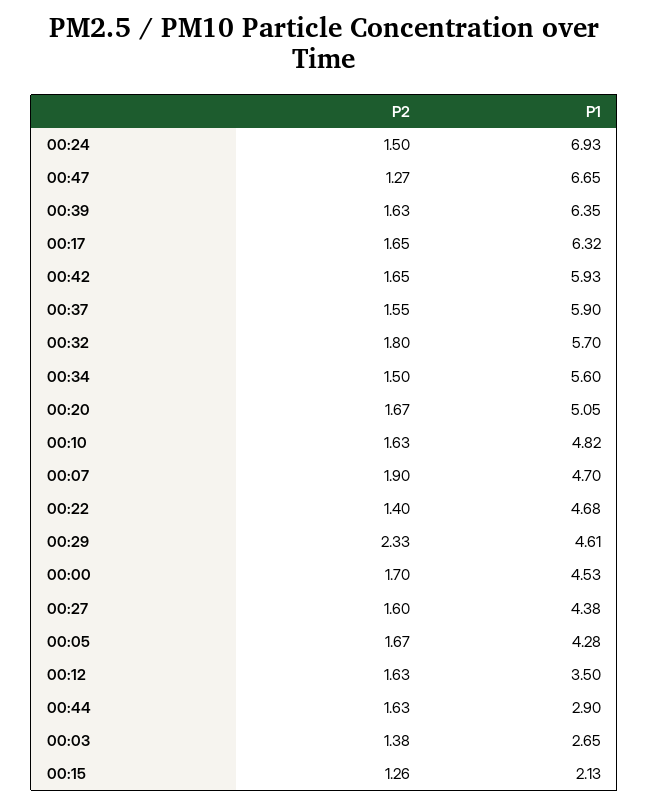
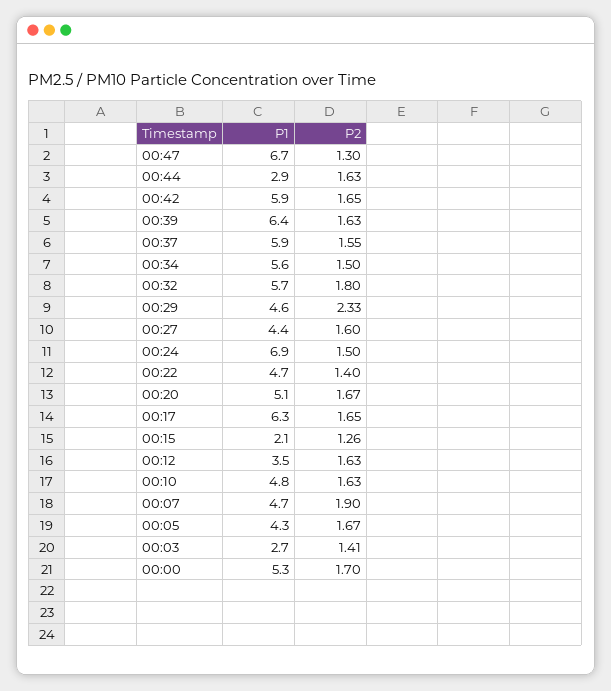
  {
    "P2": {
      "00:24": 1.5,
-     "00:47": 1.27,
+     "00:47": 1.3,
      "00:39": 1.63,
      "00:17": 1.65,
      "00:42": 1.65,
      "00:37": 1.55,
      "00:32": 1.8,
      "00:34": 1.5,
      "00:20": 1.67,
      "00:10": 1.63,
      "00:07": 1.9,
      "00:22": 1.4,
      "00:29": 2.33,
      "00:00": 1.7,
      "00:27": 1.6,
      "00:05": 1.67,
      "00:12": 1.63,
      "00:44": 1.63,
-     "00:03": 1.38,
+     "00:03": 1.41,
      "00:15": 1.26
    },
    "P1": {
      "00:24": 6.93,
      "00:47": 6.65,
      "00:39": 6.35,
      "00:17": 6.32,
      "00:42": 5.93,
      "00:37": 5.9,
      "00:32": 5.7,
      "00:34": 5.6,
      "00:20": 5.05,
      "00:10": 4.82,
      "00:07": 4.7,
      "00:22": 4.68,
      "00:29": 4.61,
-     "00:00": 4.53,
+     "00:00": 5.3,
      "00:27": 4.38,
      "00:05": 4.28,
      "00:12": 3.5,
      "00:44": 2.9,
      "00:03": 2.65,
      "00:15": 2.13
    }
  }

